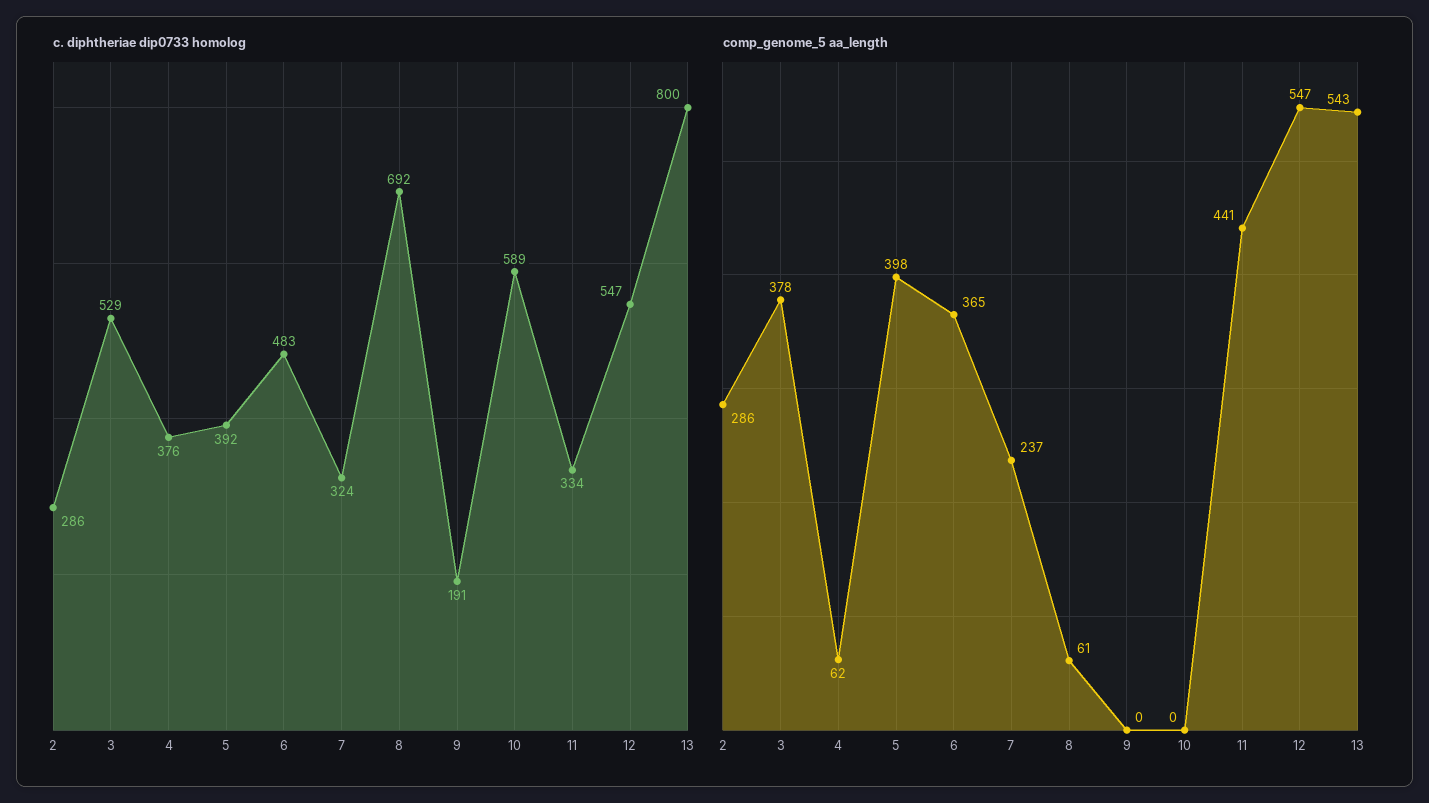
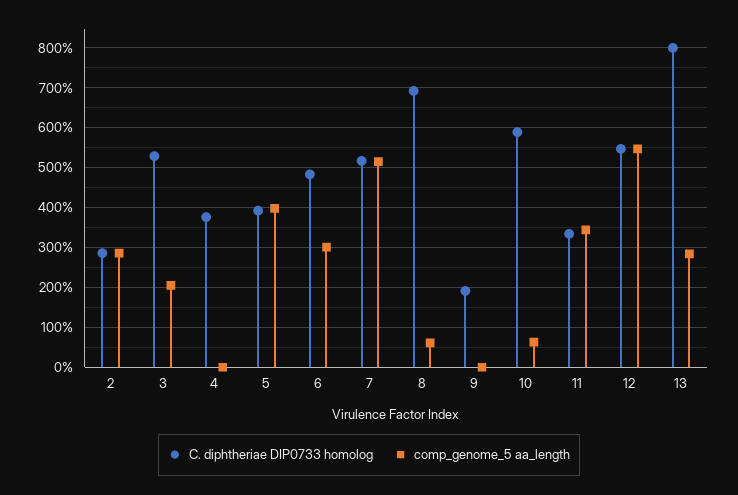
  {
    "c. diphtheriae dip0733 homolog": {
      "2": 286,
      "3": 529,
      "4": 376,
      "5": 392,
      "6": 483,
-     "7": 324,
+     "7": 520,
      "8": 692,
      "9": 191,
      "10": 589,
      "11": 334,
      "12": 547,
      "13": 800
    },
    "comp_genome_5 aa_length": {
      "2": 286,
-     "3": 378,
+     "3": 200,
-     "4": 62,
+     "4": 0,
      "5": 398,
-     "6": 365,
+     "6": 300,
-     "7": 237,
+     "7": 520,
      "8": 61,
      "9": 0,
-     "10": 0,
+     "10": 60,
-     "11": 441,
+     "11": 340,
      "12": 547,
-     "13": 543
+     "13": 280
    }
  }

